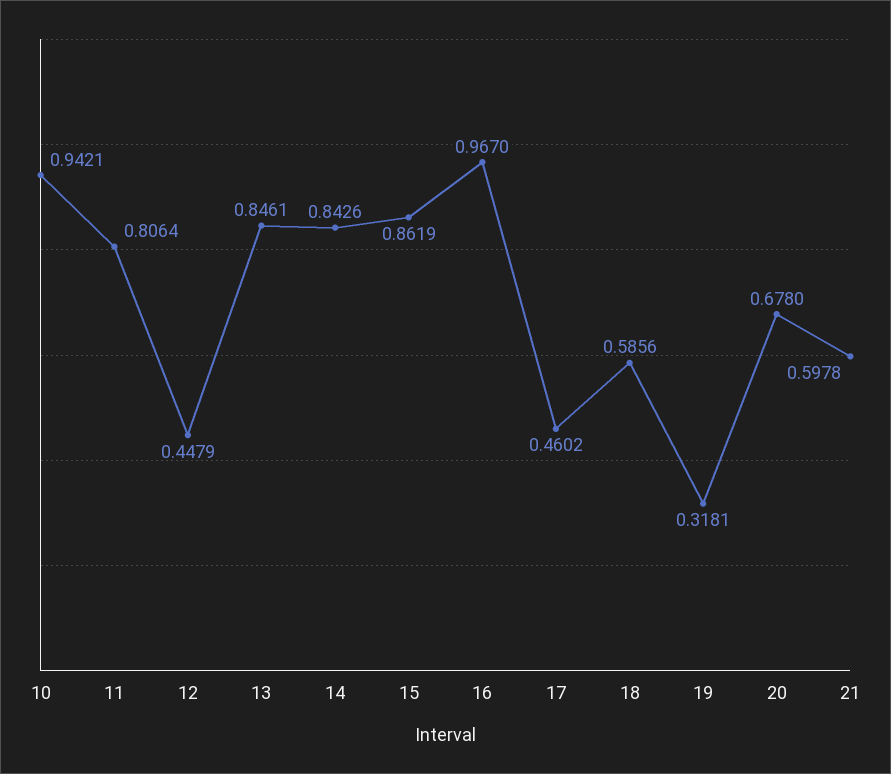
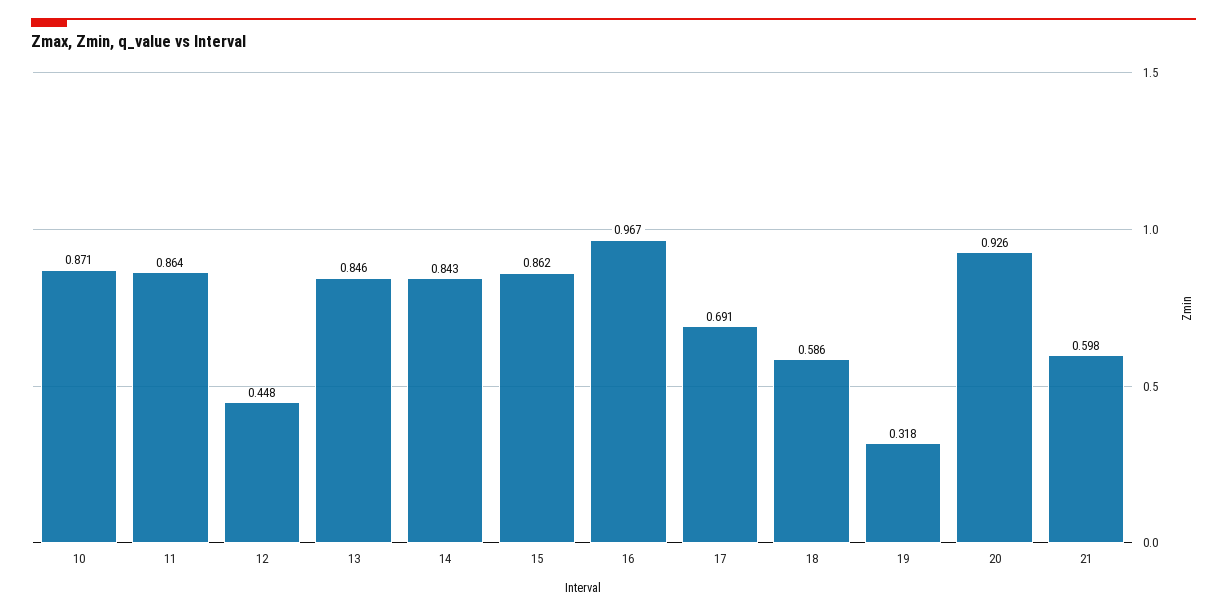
  {
-   "10": 0.9421,
+   "10": 0.871,
-   "11": 0.8064,
+   "11": 0.864,
    "12": 0.4479,
    "13": 0.8461,
    "14": 0.8426,
    "15": 0.8619,
    "16": 0.967,
-   "17": 0.4602,
+   "17": 0.691,
    "18": 0.5856,
    "19": 0.3181,
-   "20": 0.678,
+   "20": 0.926,
    "21": 0.5978
  }

